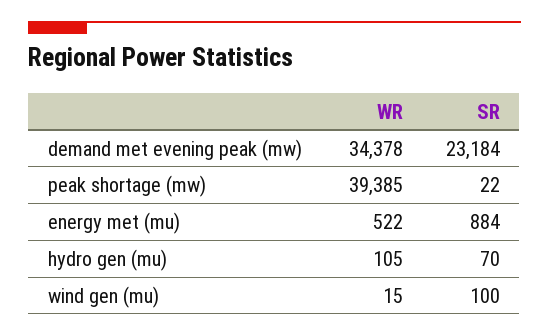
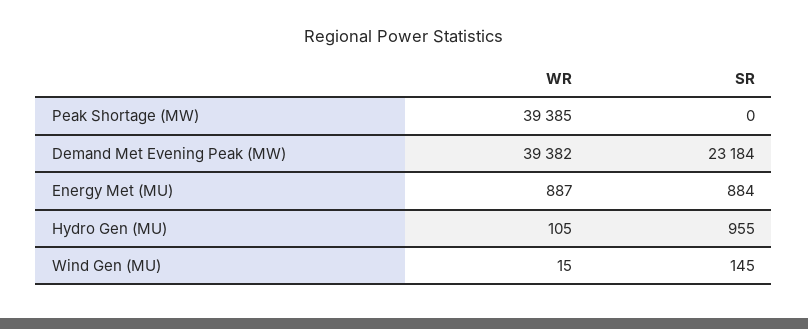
  {
    "WR": {
-     "demand met evening peak (mw)": 34378,
+     "demand met evening peak (mw)": 39382,
      "peak shortage (mw)": 39385,
-     "energy met (mu)": 522,
+     "energy met (mu)": 887,
      "hydro gen (mu)": 105,
      "wind gen (mu)": 15
    },
    "SR": {
      "demand met evening peak (mw)": 23184,
-     "peak shortage (mw)": 22,
+     "peak shortage (mw)": 0,
      "energy met (mu)": 884,
-     "hydro gen (mu)": 70,
+     "hydro gen (mu)": 955,
-     "wind gen (mu)": 100
+     "wind gen (mu)": 145
    }
  }

